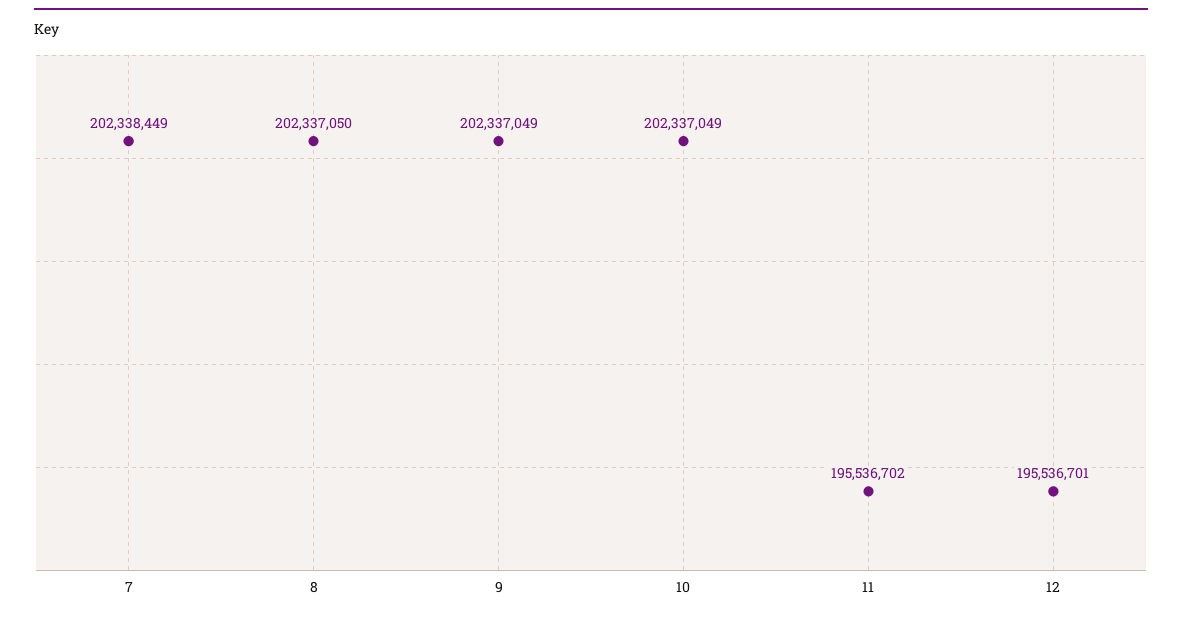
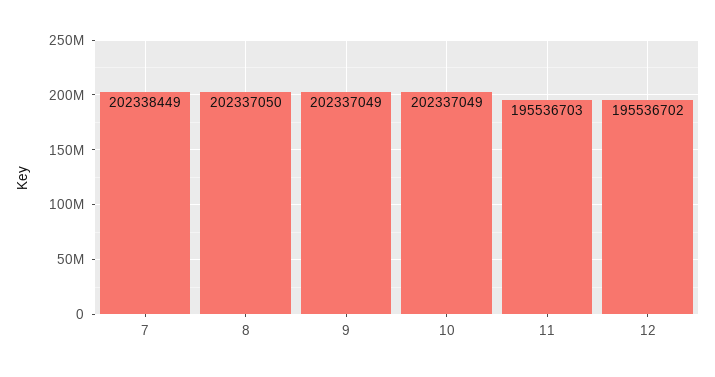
  {
    "7": 202338449,
    "8": 202337050,
    "9": 202337049,
    "10": 202337049,
-   "11": 195536702,
+   "11": 195536703,
-   "12": 195536701
+   "12": 195536702
  }

